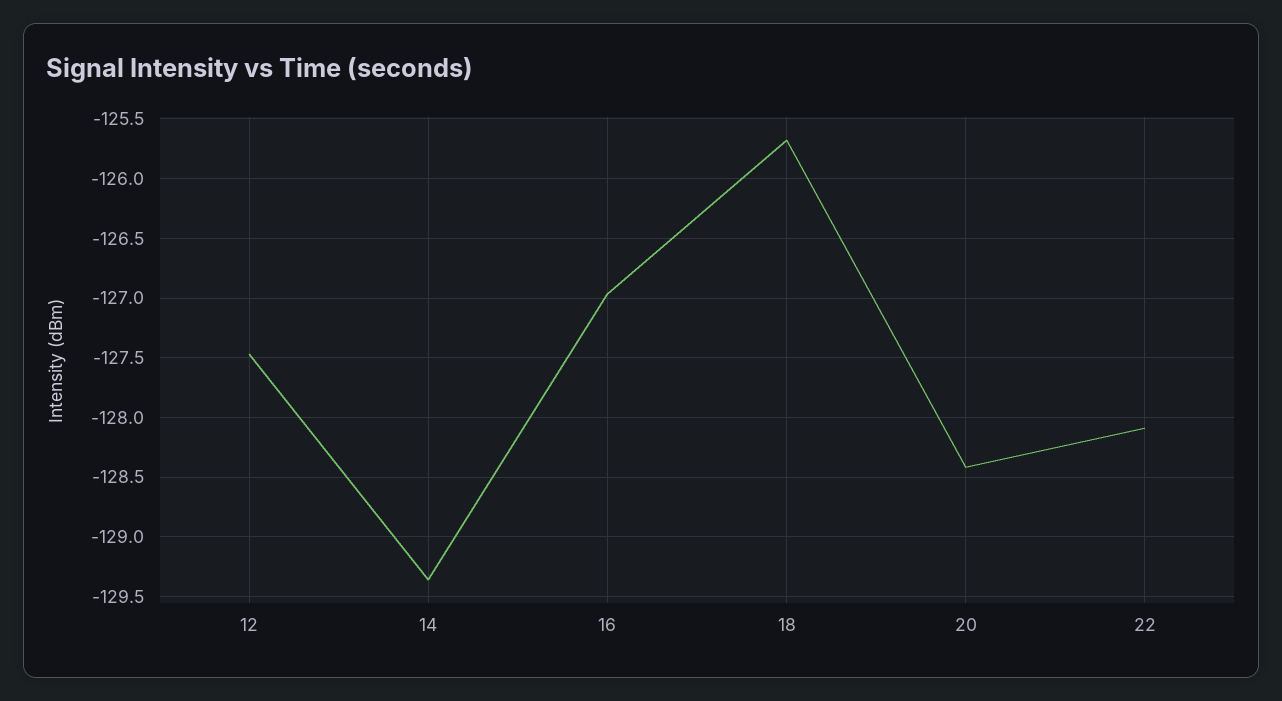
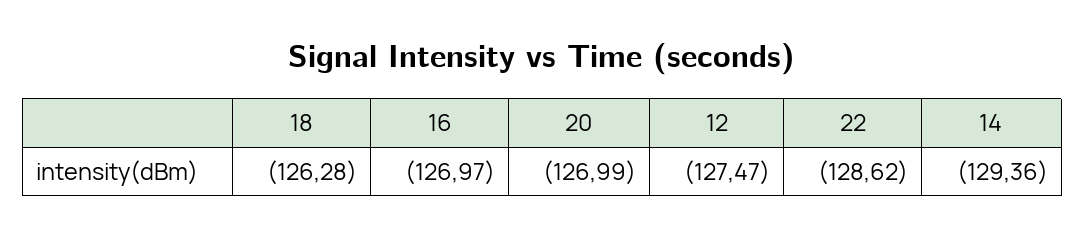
  {
    "12": -127.47,
    "14": -129.36,
    "16": -126.97,
-   "18": -125.7,
+   "18": -126.28,
-   "20": -128.4,
+   "20": -126.99,
-   "22": -128.1
+   "22": -128.62
  }

